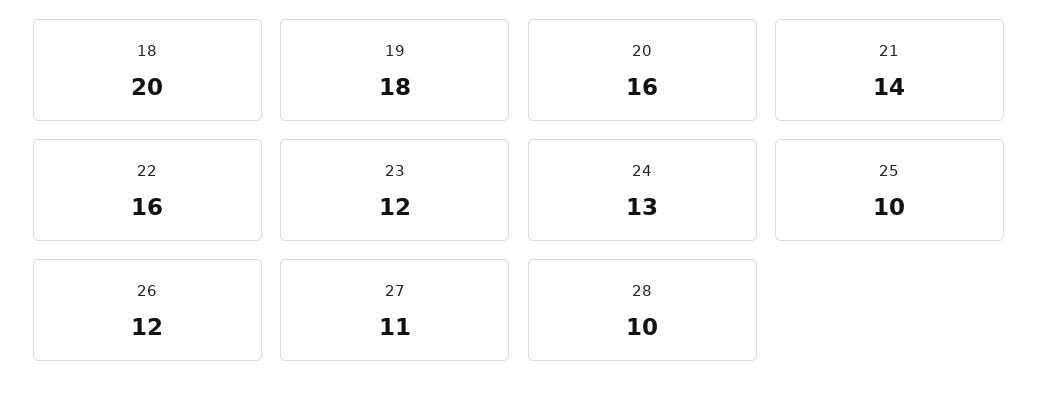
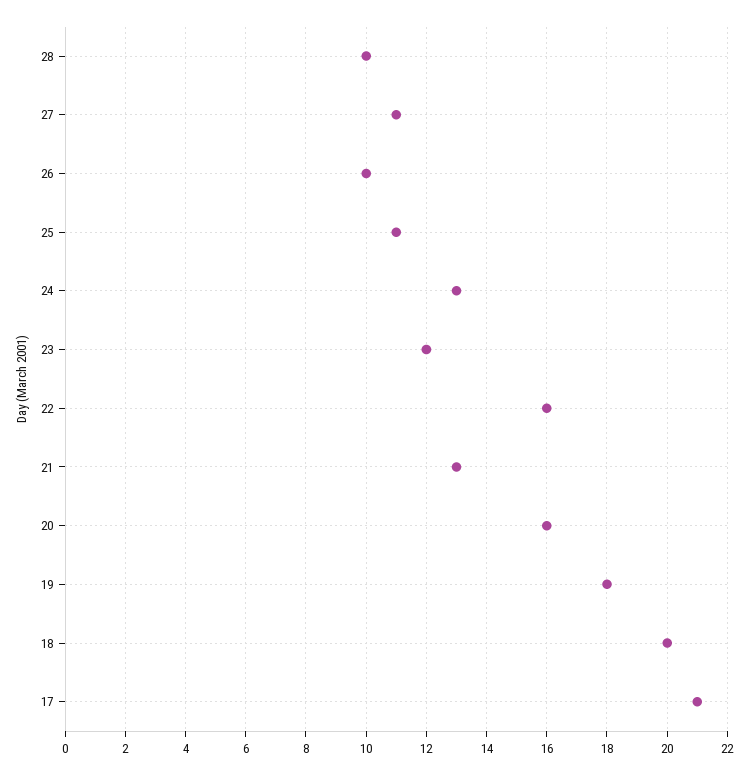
  {
    "18": 20,
    "19": 18,
    "20": 16,
-   "21": 14,
+   "21": 13,
    "22": 16,
    "23": 12,
    "24": 13,
-   "25": 10,
+   "25": 11,
-   "26": 12,
+   "26": 10,
    "27": 11,
-   "28": 10
+   "28": 10,
+   "17": 21
  }

